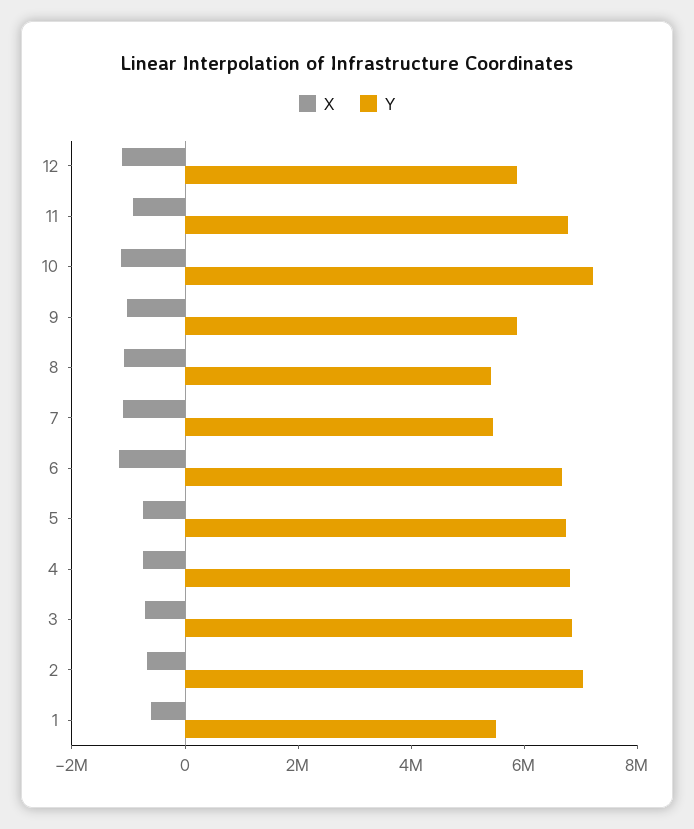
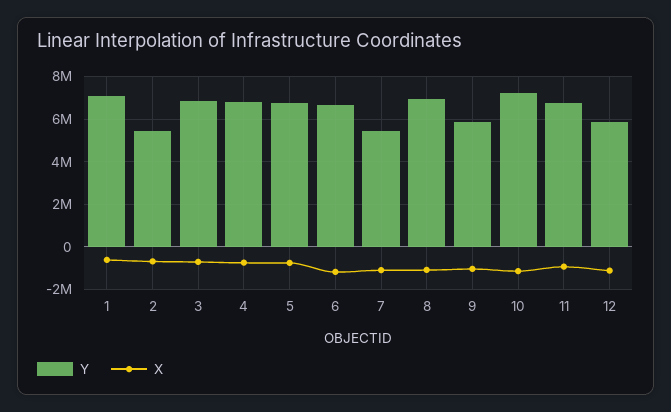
  {
    "X": {
      "12": -1000000,
      "11": -1000000,
      "10": -1000000,
      "9": -1000000,
      "8": -1000000,
      "7": -1000000,
      "6": -1000000,
      "5": -500000,
      "4": -500000,
      "3": -500000,
      "2": -500000,
      "1": -500000
    },
    "Y": {
      "12": 6000000,
      "11": 7000000,
      "10": 7000000,
      "9": 6000000,
-     "8": 5500000,
+     "8": 7000000,
      "7": 5500000,
      "6": 6500000,
      "5": 6500000,
      "4": 7000000,
      "3": 7000000,
-     "2": 7000000,
+     "2": 5500000,
-     "1": 5500000
+     "1": 7000000
    }
  }

